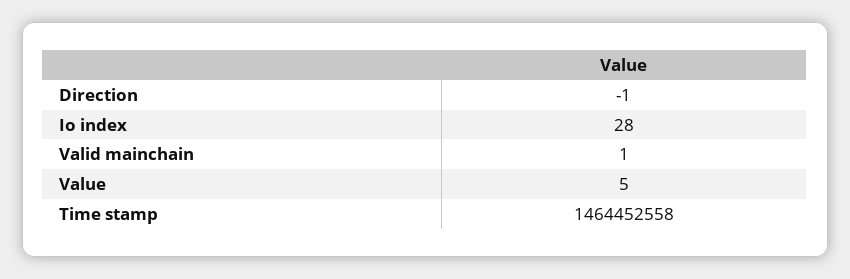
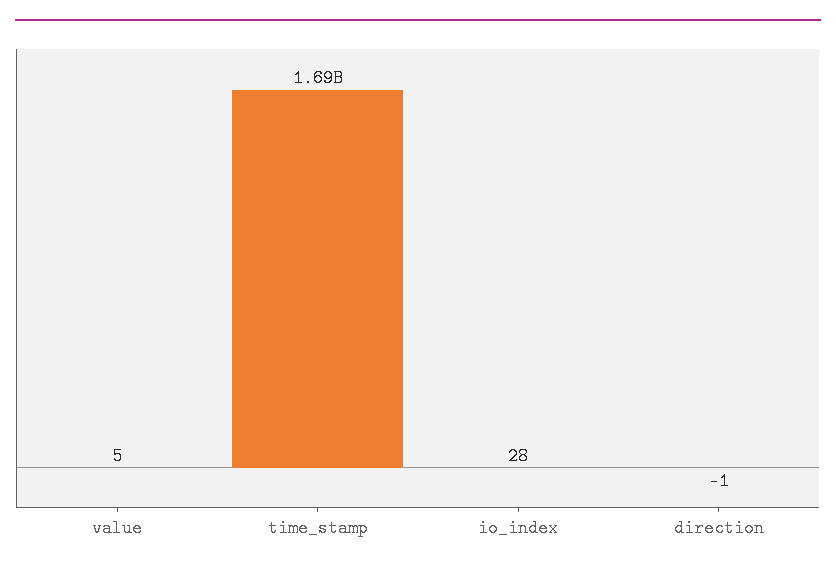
  {
    "Direction": -1,
    "Io index": 28,
-   "Valid mainchain": 1,
    "Value": 5,
-   "Time stamp": 1464452558
+   "Time stamp": 1690000000
  }

